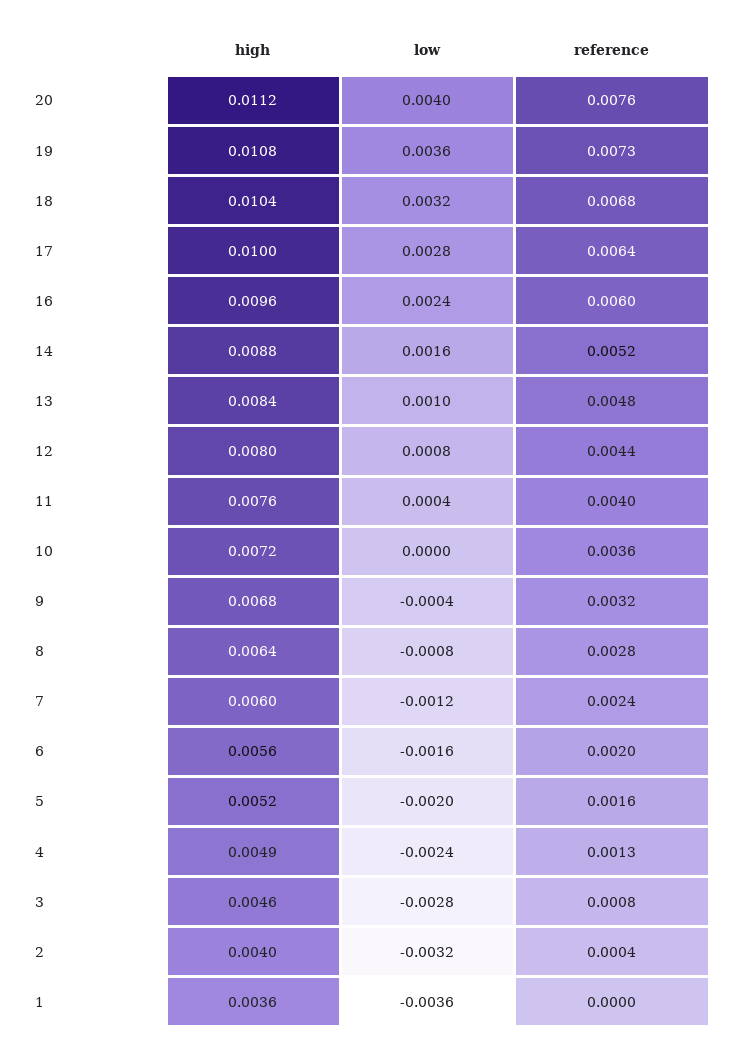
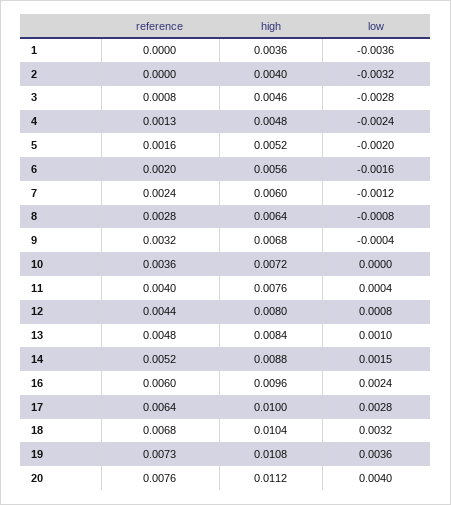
  {
    "high": {
      "20": 0.0112,
      "19": 0.0108,
      "18": 0.0104,
      "17": 0.01,
      "16": 0.0096,
      "14": 0.0088,
      "13": 0.0084,
      "12": 0.008,
      "11": 0.0076,
      "10": 0.0072,
      "9": 0.0068,
      "8": 0.0064,
      "7": 0.006,
      "6": 0.0056,
      "5": 0.0052,
-     "4": 0.0049,
+     "4": 0.0048,
      "3": 0.0046,
      "2": 0.004,
      "1": 0.0036
    },
    "low": {
      "20": 0.004,
      "19": 0.0036,
      "18": 0.0032,
      "17": 0.0028,
      "16": 0.0024,
-     "14": 0.0016,
+     "14": 0.0015,
      "13": 0.001,
      "12": 0.0008,
      "11": 0.0004,
      "10": 0,
      "9": -0.0004,
      "8": -0.0008,
      "7": -0.0012,
      "6": -0.0016,
      "5": -0.002,
      "4": -0.0024,
      "3": -0.0028,
      "2": -0.0032,
      "1": -0.0036
    },
    "reference": {
      "20": 0.0076,
      "19": 0.0073,
      "18": 0.0068,
      "17": 0.0064,
      "16": 0.006,
      "14": 0.0052,
      "13": 0.0048,
      "12": 0.0044,
      "11": 0.004,
      "10": 0.0036,
      "9": 0.0032,
      "8": 0.0028,
      "7": 0.0024,
      "6": 0.002,
      "5": 0.0016,
      "4": 0.0013,
      "3": 0.0008,
-     "2": 0.0004,
+     "2": 0,
      "1": 0
    }
  }

